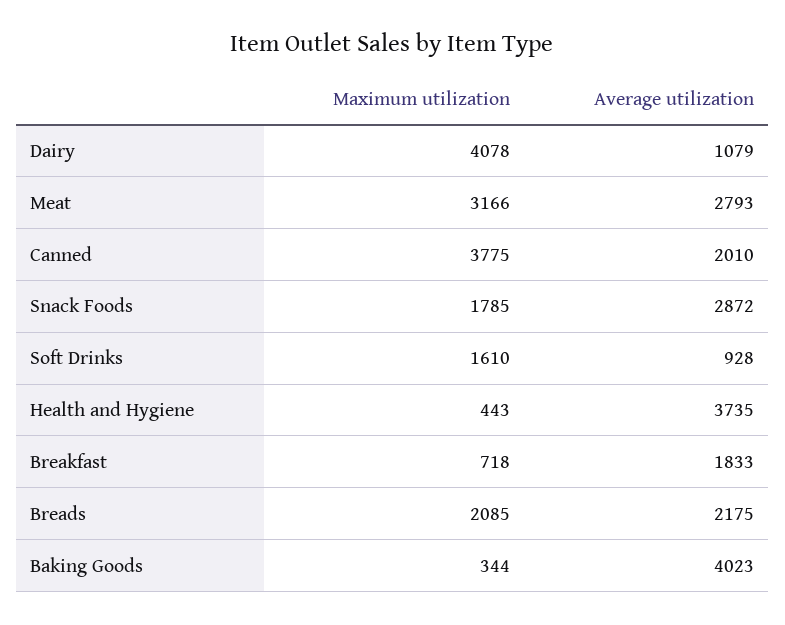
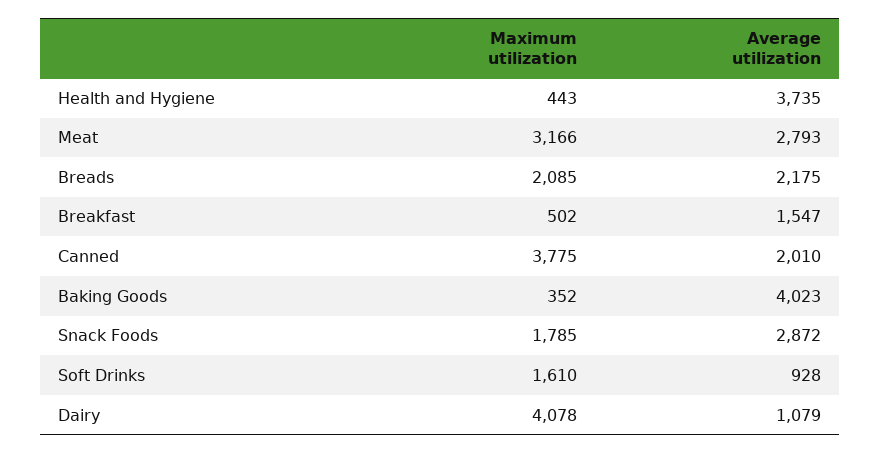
  {
    "Maximum utilization": {
      "Dairy": 4078,
      "Meat": 3166,
      "Canned": 3775,
      "Snack Foods": 1785,
      "Soft Drinks": 1610,
      "Health and Hygiene": 443,
-     "Breakfast": 718,
+     "Breakfast": 502,
      "Breads": 2085,
-     "Baking Goods": 344
+     "Baking Goods": 352
    },
    "Average utilization": {
      "Dairy": 1079,
      "Meat": 2793,
      "Canned": 2010,
      "Snack Foods": 2872,
      "Soft Drinks": 928,
      "Health and Hygiene": 3735,
-     "Breakfast": 1833,
+     "Breakfast": 1547,
      "Breads": 2175,
      "Baking Goods": 4023
    }
  }

